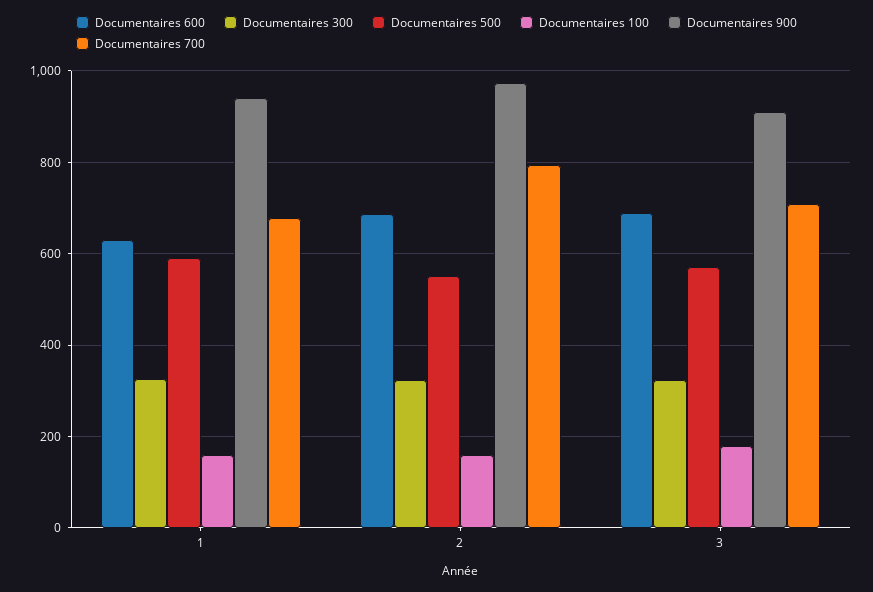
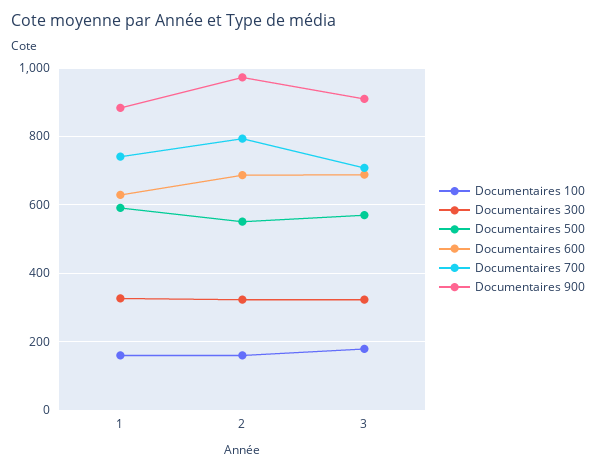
  {
    "Documentaires 600": {
      "1": 620,
      "2": 680,
      "3": 680
    },
    "Documentaires 300": {
      "1": 320,
      "2": 320,
      "3": 320
    },
    "Documentaires 500": {
      "1": 600,
      "2": 560,
      "3": 580
    },
    "Documentaires 100": {
      "1": 160,
      "2": 160,
      "3": 180
    },
    "Documentaires 900": {
-     "1": 940,
+     "1": 880,
      "2": 980,
      "3": 920
    },
    "Documentaires 700": {
-     "1": 680,
+     "1": 740,
      "2": 800,
      "3": 700
    }
  }

